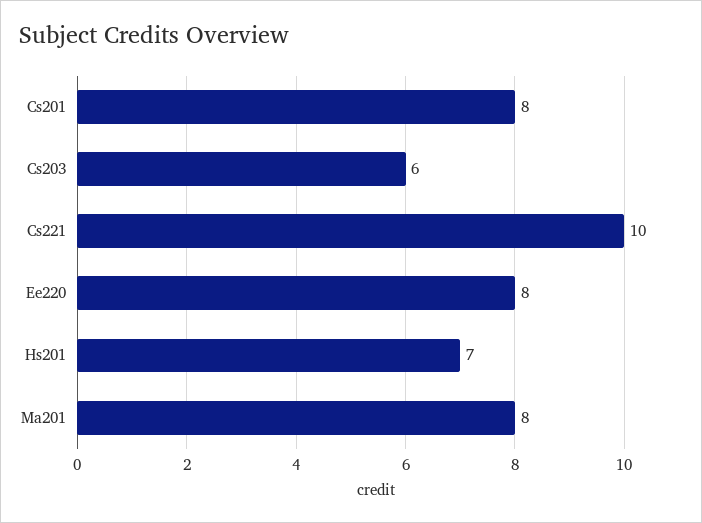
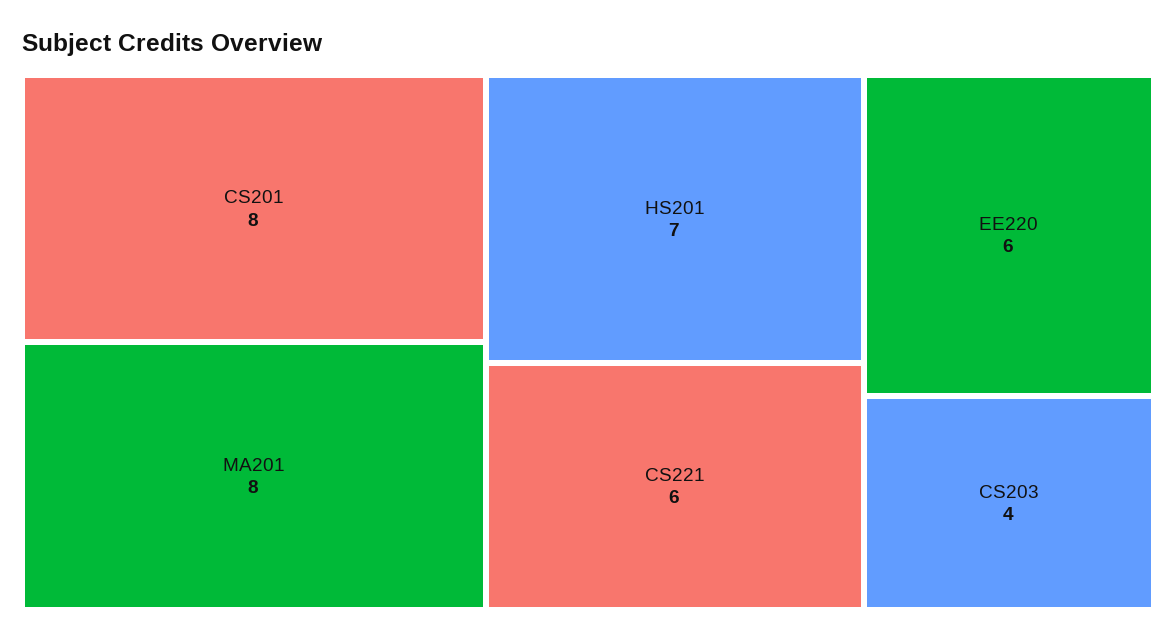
  {
    "Cs201": 8,
-   "Cs203": 6,
+   "Cs203": 4,
-   "Cs221": 10,
+   "Cs221": 6,
-   "Ee220": 8,
+   "Ee220": 6,
    "Hs201": 7,
    "Ma201": 8
  }

